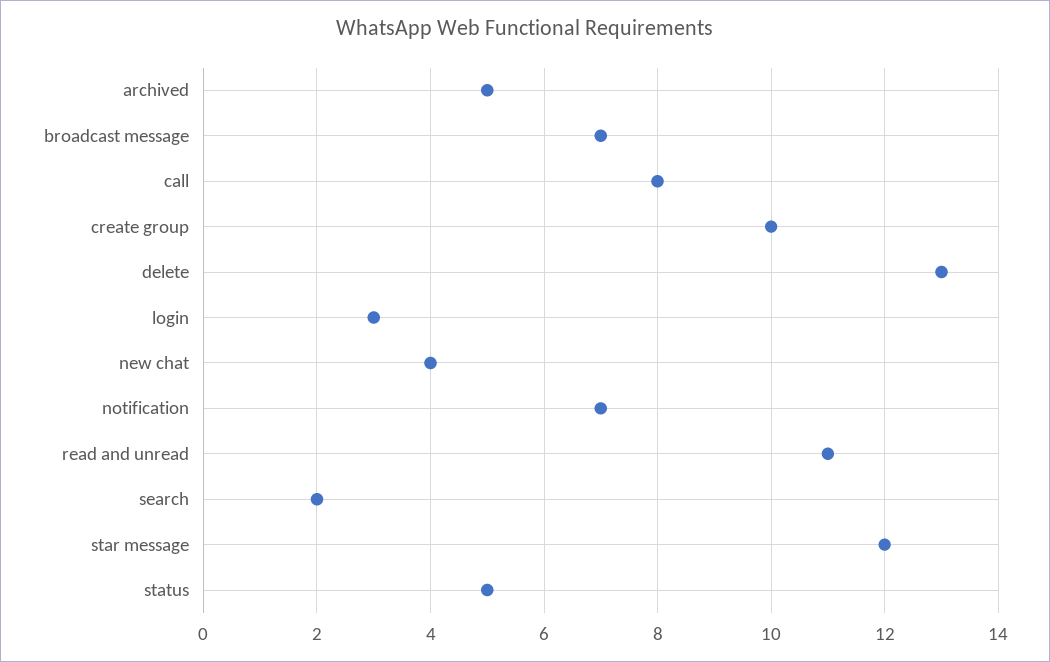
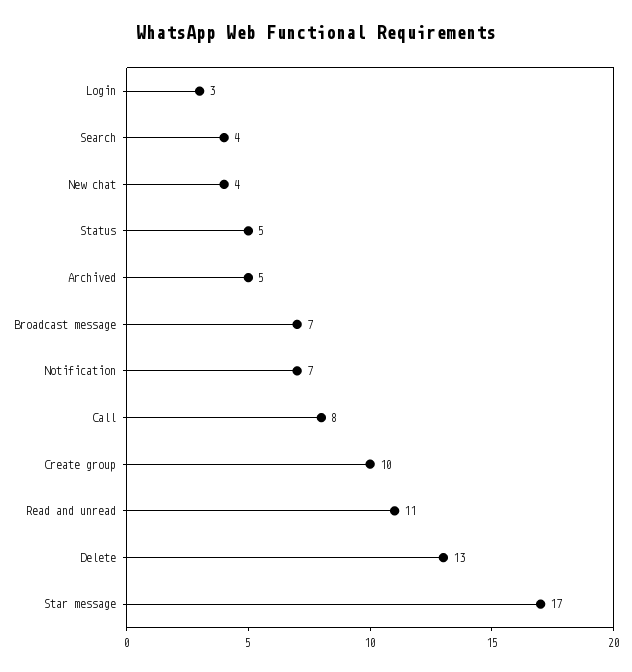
  {
    "archived": 5,
    "broadcast message": 7,
    "call": 8,
    "create group": 10,
    "delete": 13,
    "login": 3,
    "new chat": 4,
    "notification": 7,
    "read and unread": 11,
-   "search": 2,
+   "search": 4,
-   "star message": 12,
+   "star message": 17,
    "status": 5
  }

